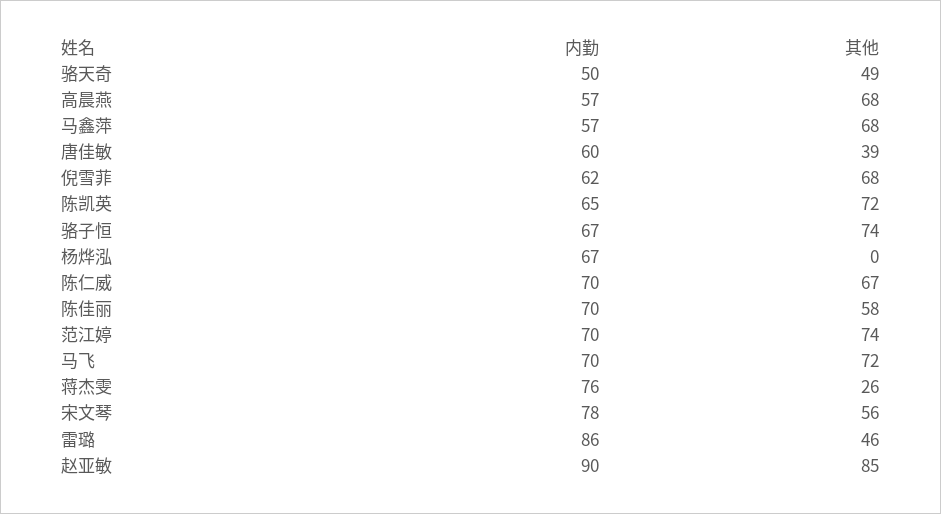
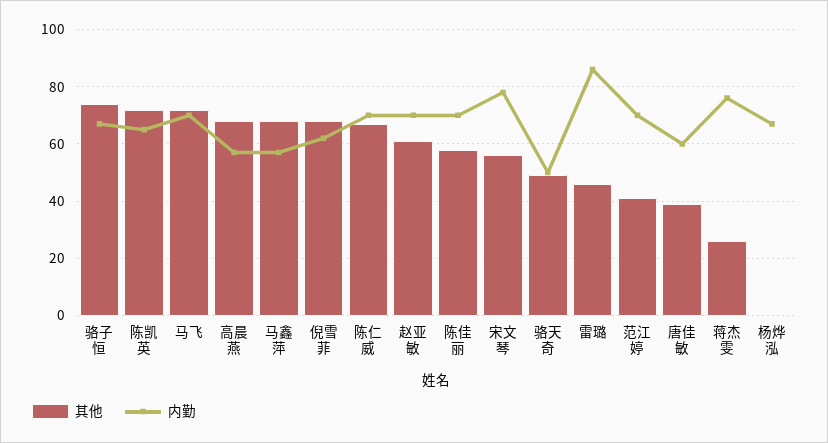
  {
    "内勤": {
      "骆天奇": 50,
      "高晨燕": 57,
      "马鑫萍": 57,
      "唐佳敏": 60,
      "倪雪菲": 62,
      "陈凯英": 65,
      "骆子恒": 67,
      "杨烨泓": 67,
      "陈仁威": 70,
      "陈佳丽": 70,
      "范江婷": 70,
      "马飞": 70,
      "蒋杰雯": 76,
      "宋文琴": 78,
      "雷璐": 86,
-     "赵亚敏": 90
+     "赵亚敏": 70
    },
    "其他": {
      "骆天奇": 49,
      "高晨燕": 68,
      "马鑫萍": 68,
      "唐佳敏": 39,
      "倪雪菲": 68,
      "陈凯英": 72,
      "骆子恒": 74,
      "杨烨泓": 0,
      "陈仁威": 67,
      "陈佳丽": 58,
-     "范江婷": 74,
+     "范江婷": 40,
      "马飞": 72,
      "蒋杰雯": 26,
      "宋文琴": 56,
      "雷璐": 46,
-     "赵亚敏": 85
+     "赵亚敏": 60
    }
  }

